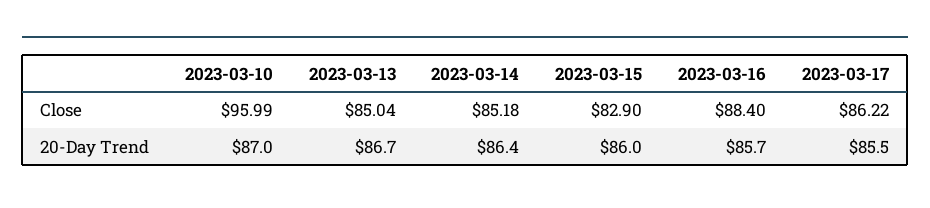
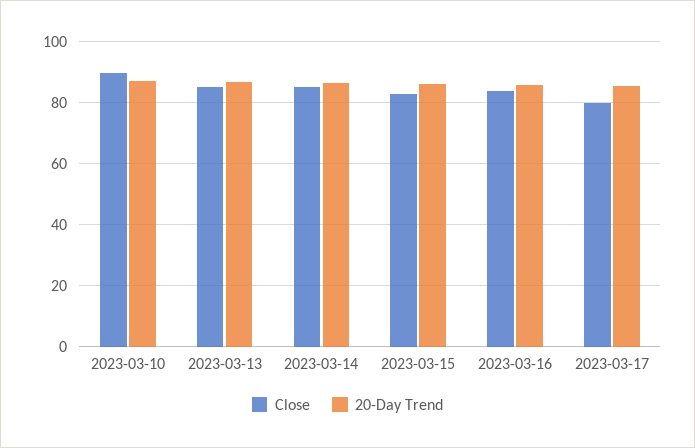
  {
    "Close": {
-     "2023-03-10": 95.99,
+     "2023-03-10": 90,
      "2023-03-13": 85.04,
      "2023-03-14": 85.18,
      "2023-03-15": 82.9,
-     "2023-03-16": 88.4,
+     "2023-03-16": 84,
-     "2023-03-17": 86.22
+     "2023-03-17": 80
    },
    "20-Day Trend": {
      "2023-03-10": 87,
      "2023-03-13": 86.7,
      "2023-03-14": 86.4,
      "2023-03-15": 86,
      "2023-03-16": 85.7,
      "2023-03-17": 85.5
    }
  }

